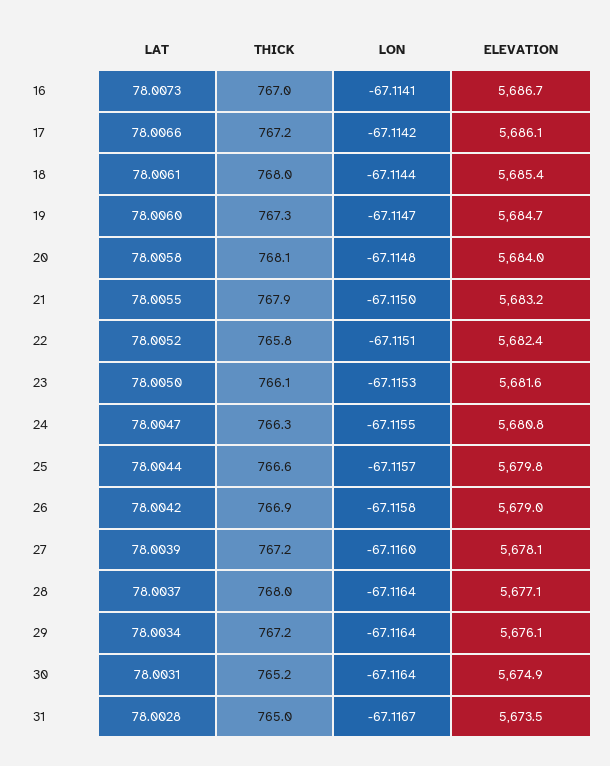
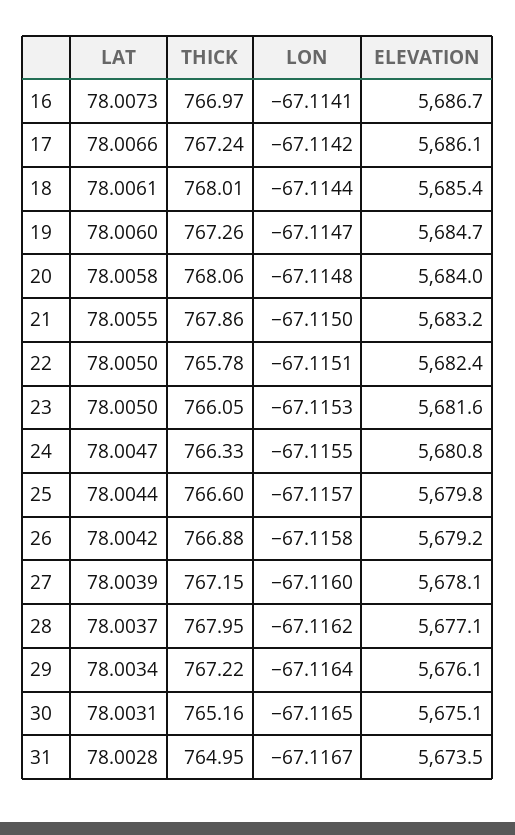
  {
    "LAT": {
      "16": 78.0073,
      "17": 78.0066,
      "18": 78.0061,
      "19": 78.006,
      "20": 78.0058,
      "21": 78.0055,
-     "22": 78.0052,
+     "22": 78.005,
      "23": 78.005,
      "24": 78.0047,
      "25": 78.0044,
      "26": 78.0042,
      "27": 78.0039,
      "28": 78.0037,
      "29": 78.0034,
      "30": 78.0031,
      "31": 78.0028
    },
    "THICK": {
      "16": 766.97,
      "17": 767.24,
      "18": 768.01,
      "19": 767.26,
      "20": 768.06,
      "21": 767.86,
      "22": 765.78,
      "23": 766.05,
      "24": 766.33,
      "25": 766.6,
      "26": 766.88,
      "27": 767.15,
      "28": 767.95,
      "29": 767.22,
      "30": 765.16,
      "31": 764.95
    },
    "LON": {
      "16": -67.1141,
      "17": -67.1142,
      "18": -67.1144,
      "19": -67.1147,
      "20": -67.1148,
      "21": -67.115,
      "22": -67.1151,
      "23": -67.1153,
      "24": -67.1155,
      "25": -67.1157,
      "26": -67.1158,
      "27": -67.116,
-     "28": -67.1164,
+     "28": -67.1162,
      "29": -67.1164,
-     "30": -67.1164,
+     "30": -67.1165,
      "31": -67.1167
    },
    "ELEVATION": {
      "16": 5686.7,
      "17": 5686.1,
      "18": 5685.4,
      "19": 5684.7,
      "20": 5684,
      "21": 5683.2,
      "22": 5682.4,
      "23": 5681.6,
      "24": 5680.8,
      "25": 5679.8,
-     "26": 5679,
+     "26": 5679.2,
      "27": 5678.1,
      "28": 5677.1,
      "29": 5676.1,
-     "30": 5674.9,
+     "30": 5675.1,
      "31": 5673.5
    }
  }

